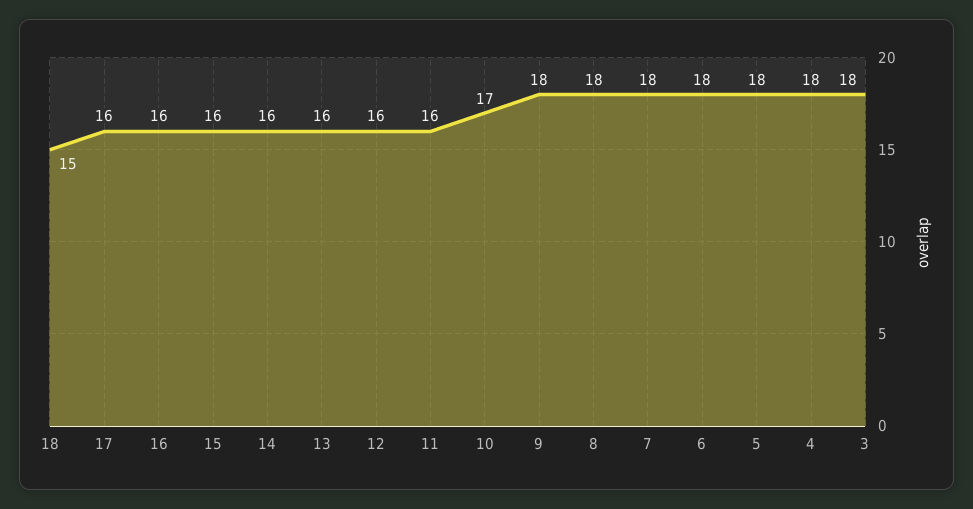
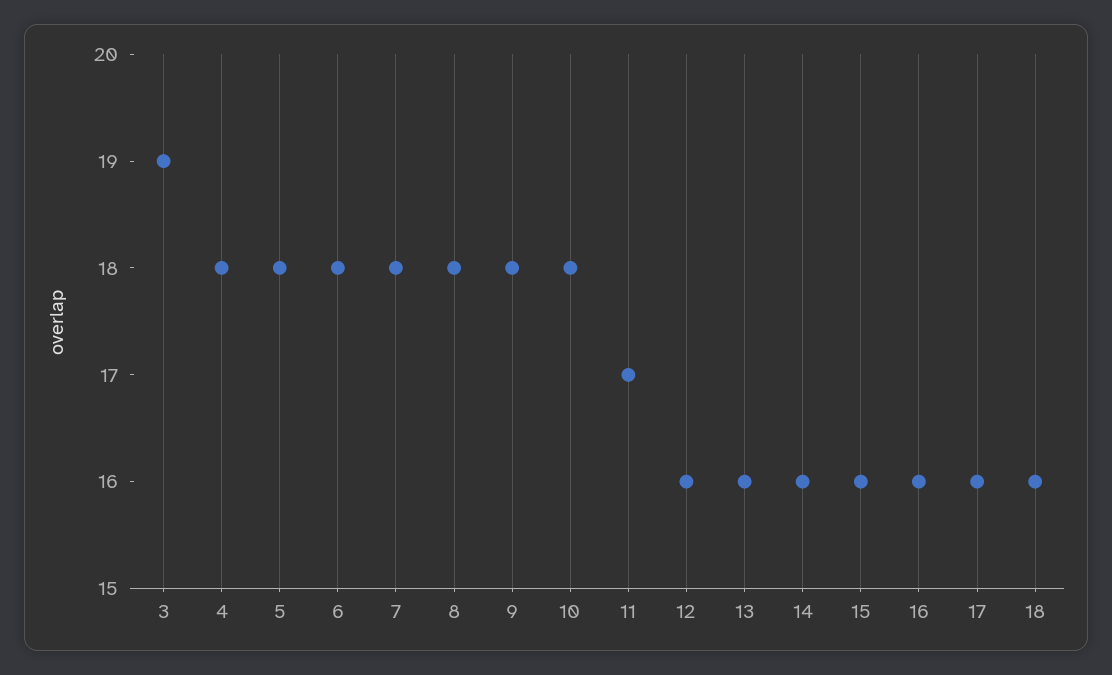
  {
-   "18": 15,
+   "18": 16,
    "17": 16,
    "16": 16,
    "15": 16,
    "14": 16,
    "13": 16,
    "12": 16,
-   "11": 16,
+   "11": 17,
-   "10": 17,
+   "10": 18,
    "9": 18,
    "8": 18,
    "7": 18,
    "6": 18,
    "5": 18,
    "4": 18,
-   "3": 18
+   "3": 19
  }

